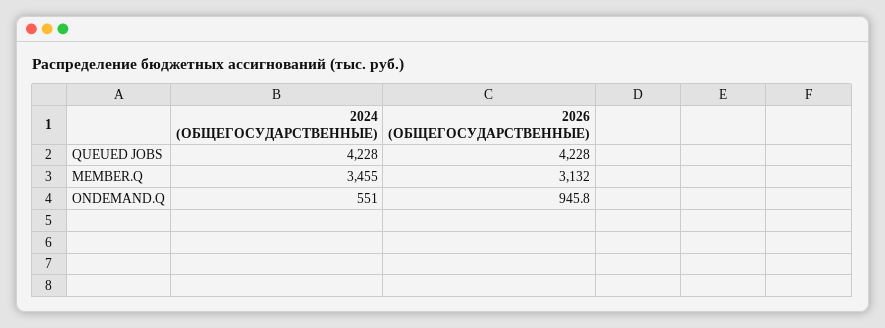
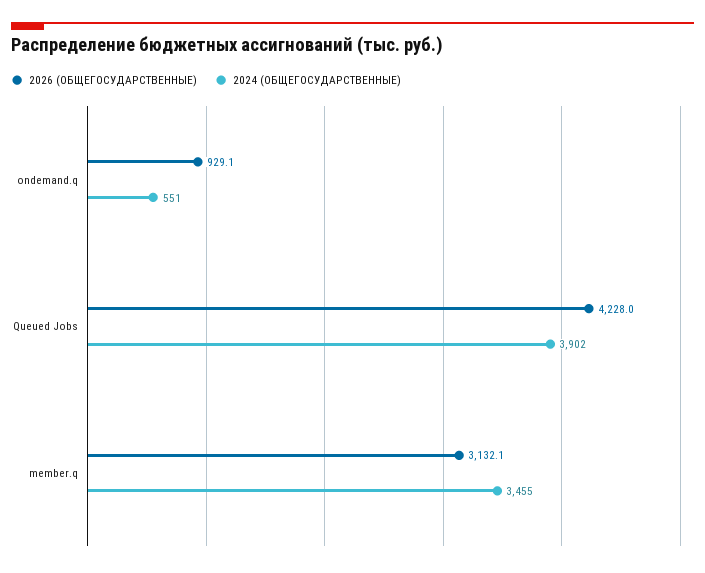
  {
    "2024 (ОБЩЕГОСУДАРСТВЕННЫЕ)": {
-     "QUEUED JOBS": 4228,
+     "QUEUED JOBS": 3902,
      "MEMBER.Q": 3455,
      "ONDEMAND.Q": 551
    },
    "2026 (ОБЩЕГОСУДАРСТВЕННЫЕ)": {
      "QUEUED JOBS": 4228,
-     "MEMBER.Q": 3132,
+     "MEMBER.Q": 3132.1,
-     "ONDEMAND.Q": 945.8
+     "ONDEMAND.Q": 929.1
    }
  }

